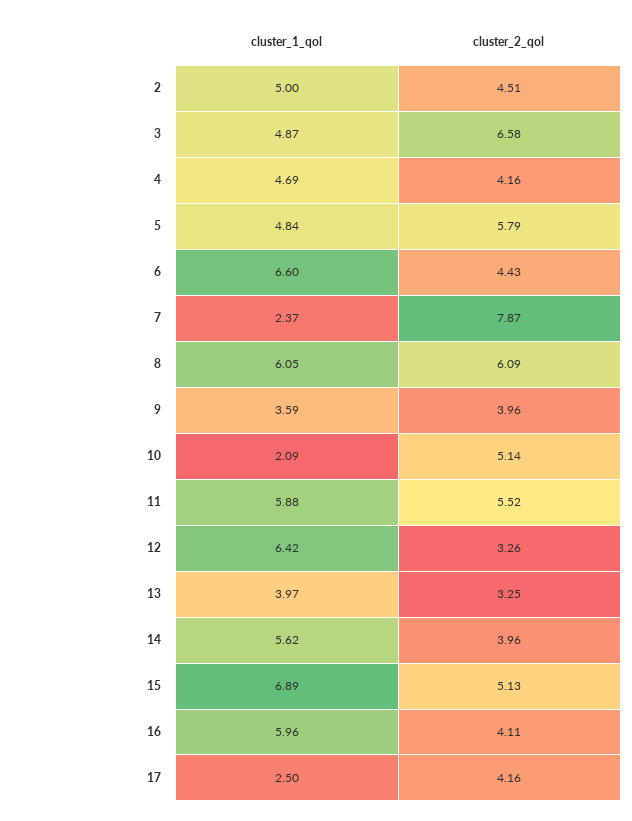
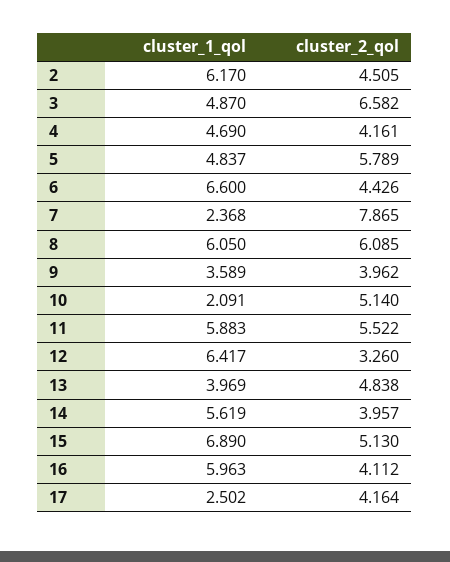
  {
    "cluster_1_qol": {
-     "2": 5,
+     "2": 6.17,
      "3": 4.87,
      "4": 4.69,
      "5": 4.837,
      "6": 6.6,
      "7": 2.368,
      "8": 6.05,
      "9": 3.589,
      "10": 2.091,
      "11": 5.883,
      "12": 6.417,
      "13": 3.969,
      "14": 5.619,
      "15": 6.89,
      "16": 5.963,
      "17": 2.502
    },
    "cluster_2_qol": {
      "2": 4.505,
      "3": 6.582,
      "4": 4.161,
      "5": 5.789,
      "6": 4.426,
      "7": 7.865,
      "8": 6.085,
      "9": 3.962,
      "10": 5.14,
      "11": 5.522,
      "12": 3.26,
-     "13": 3.25,
+     "13": 4.838,
      "14": 3.957,
      "15": 5.13,
      "16": 4.112,
      "17": 4.164
    }
  }

